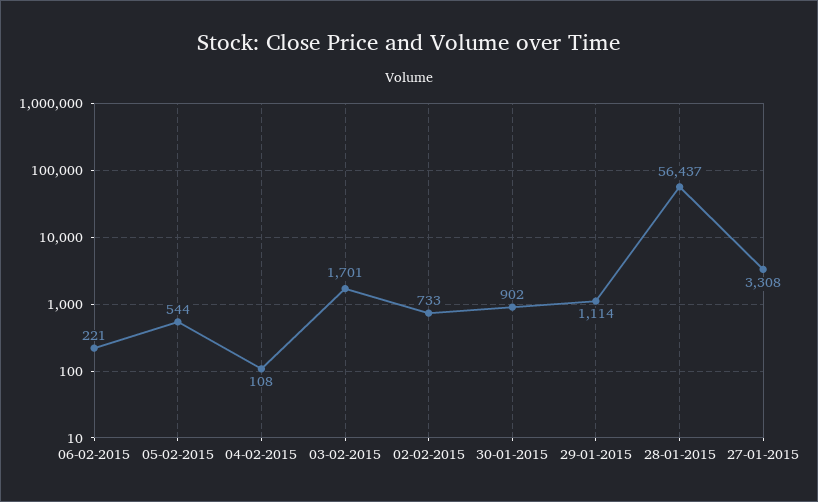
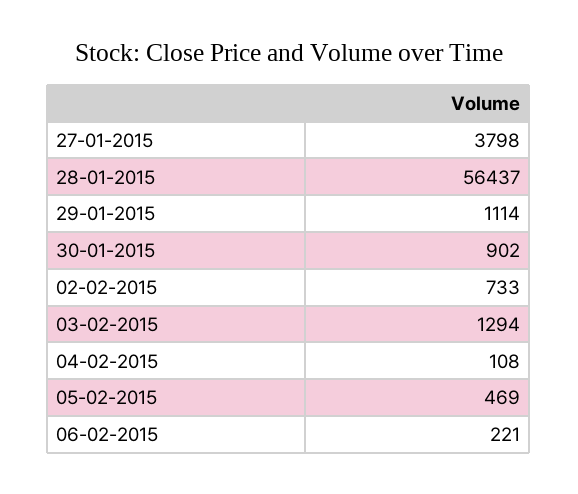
  {
    "06-02-2015": 221,
-   "05-02-2015": 544,
+   "05-02-2015": 469,
    "04-02-2015": 108,
-   "03-02-2015": 1701,
+   "03-02-2015": 1294,
    "02-02-2015": 733,
    "30-01-2015": 902,
    "29-01-2015": 1114,
    "28-01-2015": 56437,
-   "27-01-2015": 3308
+   "27-01-2015": 3798
  }

